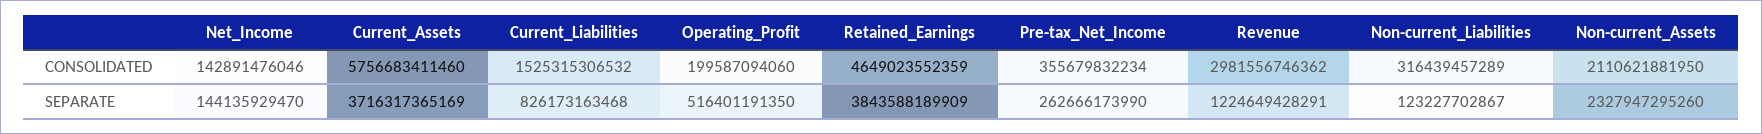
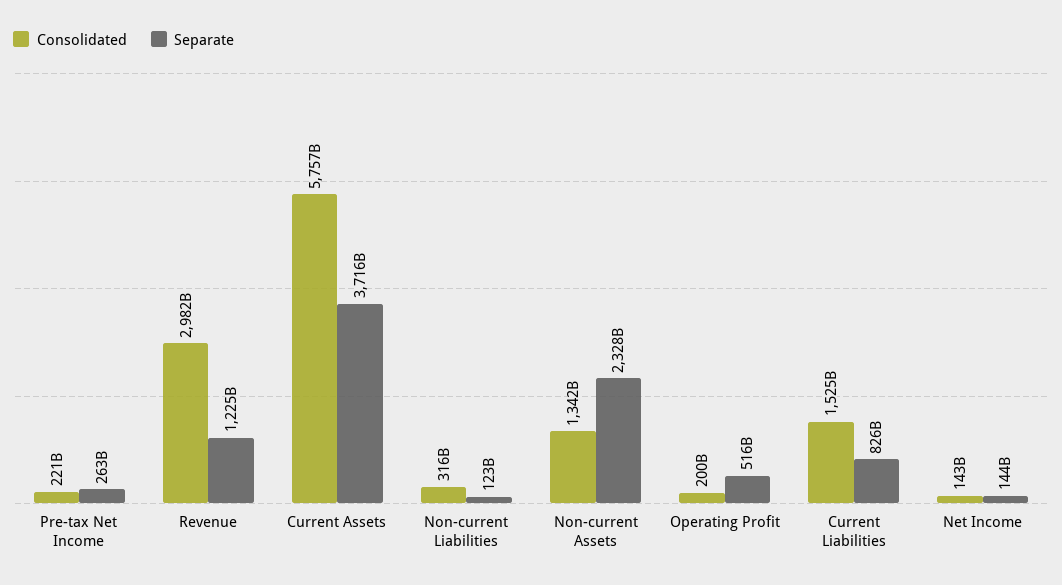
  {
    "CONSOLIDATED": {
      "Net_Income": 142891476046,
      "Current_Assets": 5756683411460,
      "Current_Liabilities": 1525315306532,
      "Operating_Profit": 199587094060,
-     "Retained_Earnings": 4649023552359,
-     "Pre-tax_Net_Income": 355679832234,
+     "Pre-tax_Net_Income": 221000000000,
      "Revenue": 2981556746362,
      "Non-current_Liabilities": 316439457289,
-     "Non-current_Assets": 2110621881950
+     "Non-current_Assets": 1342000000000
    },
    "SEPARATE": {
      "Net_Income": 144135929470,
      "Current_Assets": 3716317365169,
      "Current_Liabilities": 826173163468,
      "Operating_Profit": 516401191350,
-     "Retained_Earnings": 3843588189909,
      "Pre-tax_Net_Income": 262666173990,
      "Revenue": 1224649428291,
      "Non-current_Liabilities": 123227702867,
      "Non-current_Assets": 2327947295260
    }
  }

